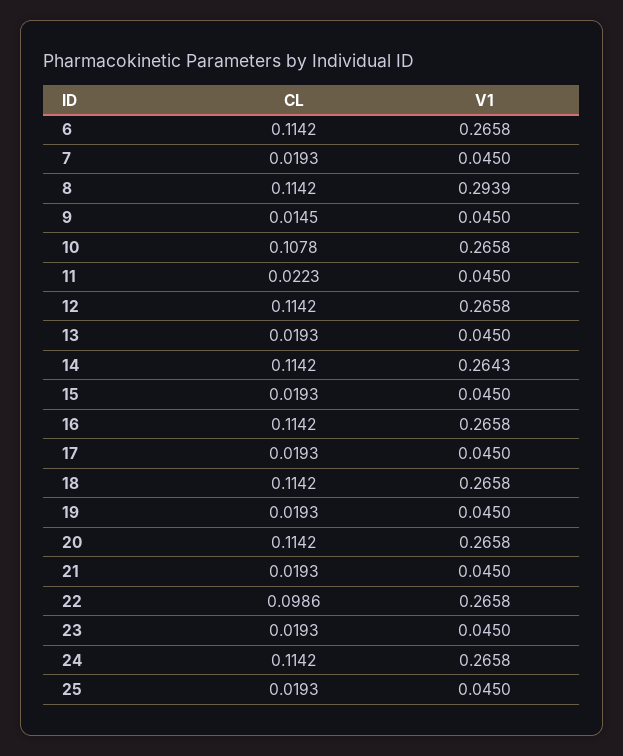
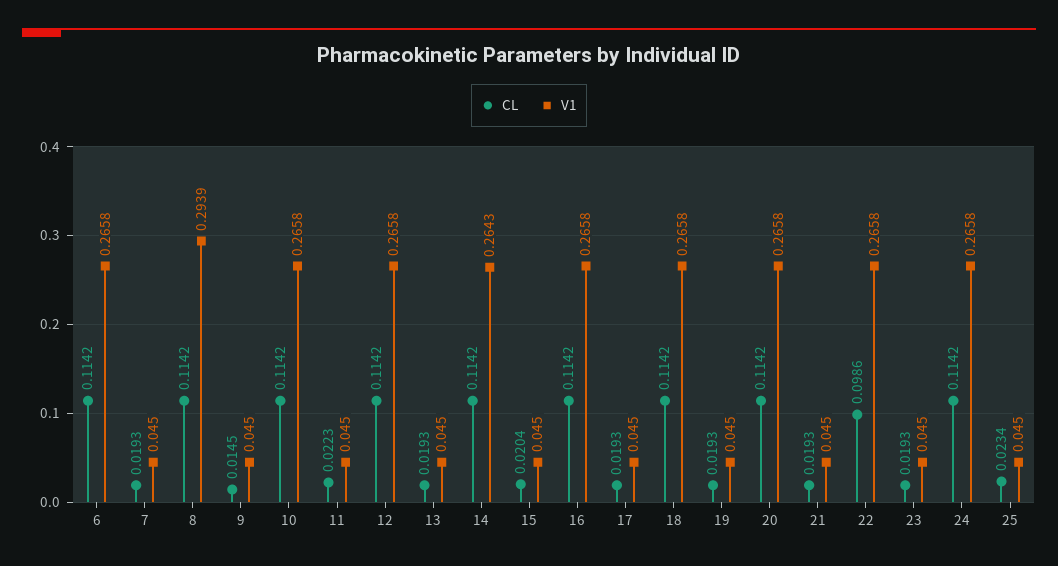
  {
    "CL": {
      "6": 0.1142,
      "7": 0.0193,
      "8": 0.1142,
      "9": 0.0145,
-     "10": 0.1078,
+     "10": 0.1142,
      "11": 0.0223,
      "12": 0.1142,
      "13": 0.0193,
      "14": 0.1142,
-     "15": 0.0193,
+     "15": 0.0204,
      "16": 0.1142,
      "17": 0.0193,
      "18": 0.1142,
      "19": 0.0193,
      "20": 0.1142,
      "21": 0.0193,
      "22": 0.0986,
      "23": 0.0193,
      "24": 0.1142,
-     "25": 0.0193
+     "25": 0.0234
    },
    "V1": {
      "6": 0.2658,
      "7": 0.045,
      "8": 0.2939,
      "9": 0.045,
      "10": 0.2658,
      "11": 0.045,
      "12": 0.2658,
      "13": 0.045,
      "14": 0.2643,
      "15": 0.045,
      "16": 0.2658,
      "17": 0.045,
      "18": 0.2658,
      "19": 0.045,
      "20": 0.2658,
      "21": 0.045,
      "22": 0.2658,
      "23": 0.045,
      "24": 0.2658,
      "25": 0.045
    }
  }

